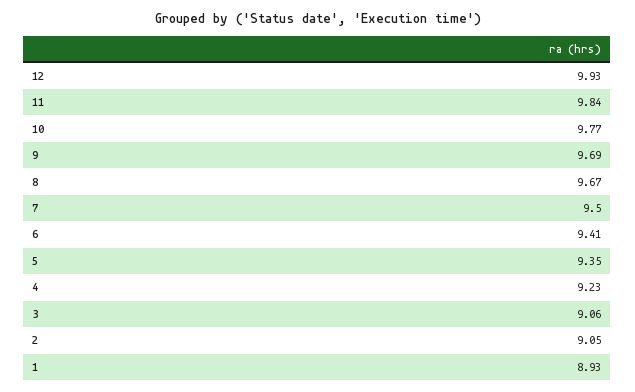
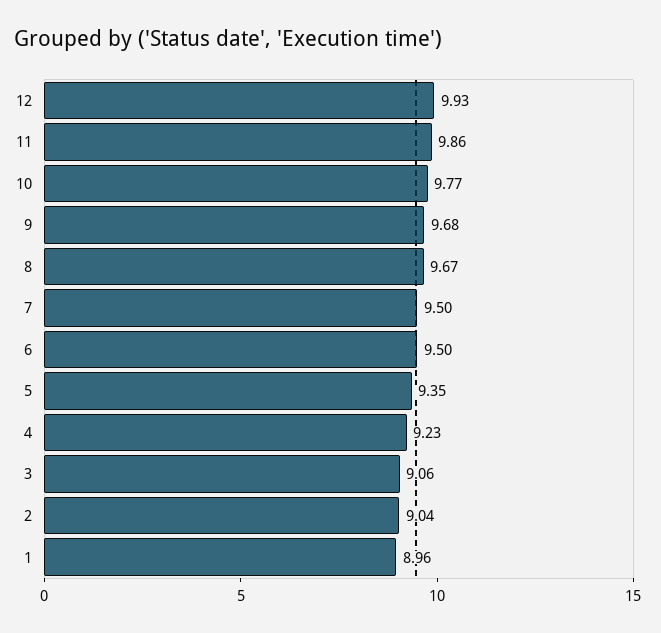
  {
    "12": 9.93,
-   "11": 9.84,
+   "11": 9.86,
    "10": 9.77,
-   "9": 9.69,
+   "9": 9.68,
    "8": 9.67,
    "7": 9.5,
-   "6": 9.41,
+   "6": 9.5,
    "5": 9.35,
    "4": 9.23,
    "3": 9.06,
-   "2": 9.05,
+   "2": 9.04,
-   "1": 8.93
+   "1": 8.96
  }

